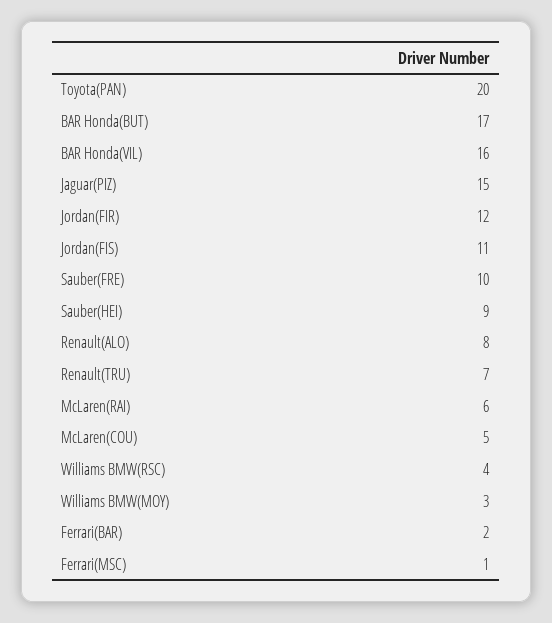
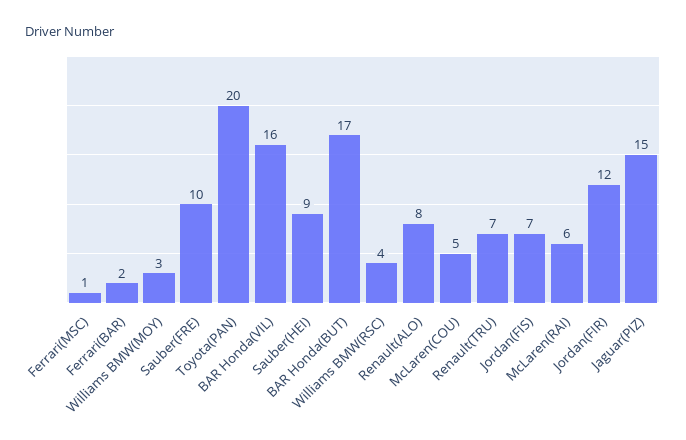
  {
    "Toyota(PAN)": 20,
    "BAR Honda(BUT)": 17,
    "BAR Honda(VIL)": 16,
    "Jaguar(PIZ)": 15,
    "Jordan(FIR)": 12,
-   "Jordan(FIS)": 11,
+   "Jordan(FIS)": 7,
    "Sauber(FRE)": 10,
    "Sauber(HEI)": 9,
    "Renault(ALO)": 8,
    "Renault(TRU)": 7,
    "McLaren(RAI)": 6,
    "McLaren(COU)": 5,
    "Williams BMW(RSC)": 4,
    "Williams BMW(MOY)": 3,
    "Ferrari(BAR)": 2,
    "Ferrari(MSC)": 1
  }

